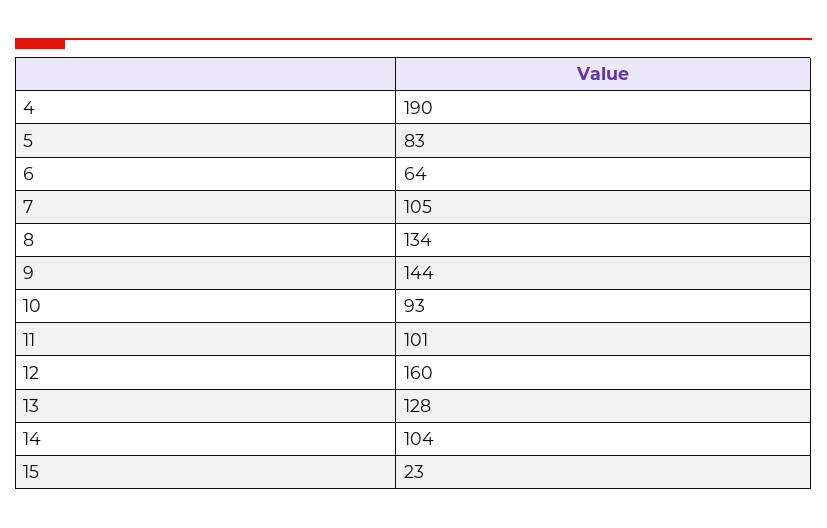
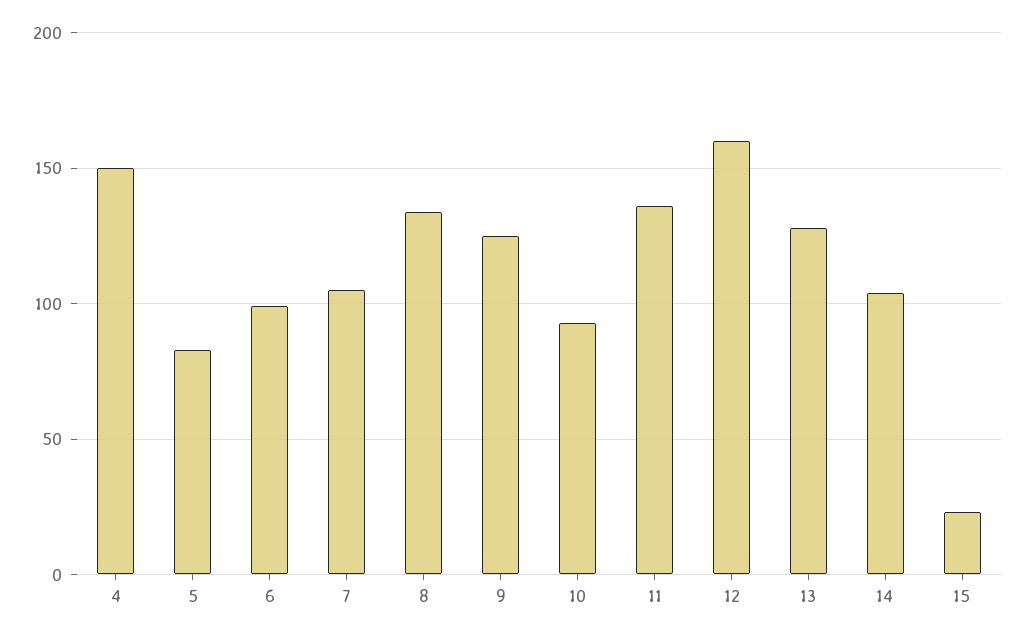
  {
-   "4": 190,
+   "4": 150,
    "5": 83,
-   "6": 64,
+   "6": 100,
    "7": 105,
    "8": 134,
-   "9": 144,
+   "9": 125,
    "10": 93,
-   "11": 101,
+   "11": 135,
    "12": 160,
    "13": 128,
    "14": 104,
    "15": 23
  }

